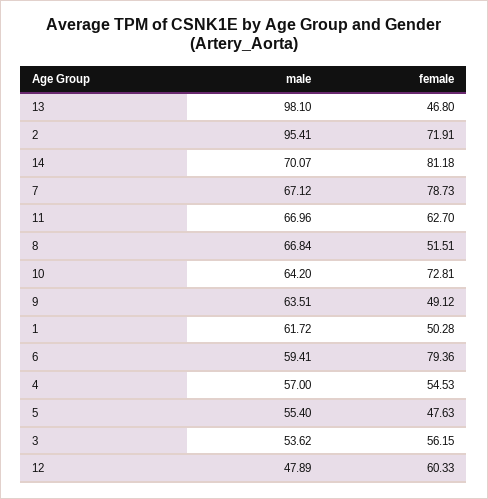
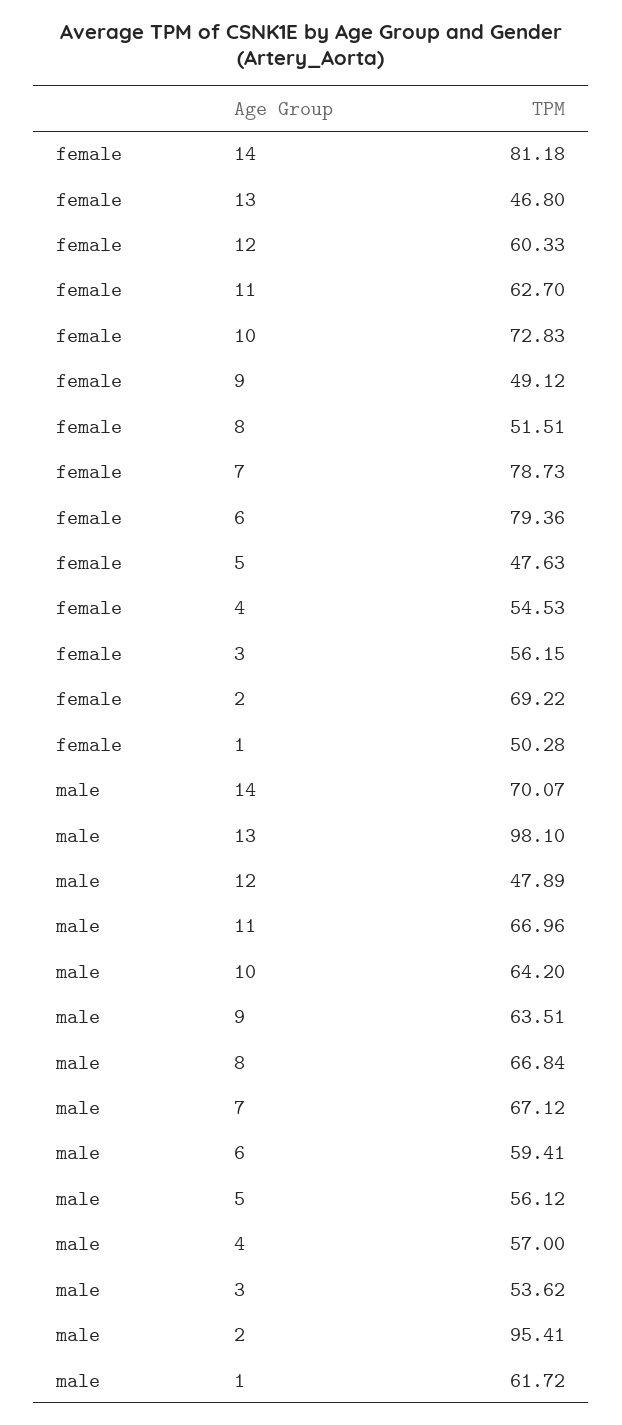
  {
    "male": {
      "13": 98.1,
      "2": 95.41,
      "14": 70.07,
      "7": 67.12,
      "11": 66.96,
      "8": 66.84,
      "10": 64.2,
      "9": 63.51,
      "1": 61.72,
      "6": 59.41,
      "4": 57,
-     "5": 55.4,
+     "5": 56.12,
      "3": 53.62,
      "12": 47.89
    },
    "female": {
      "13": 46.8,
-     "2": 71.91,
+     "2": 69.22,
      "14": 81.18,
      "7": 78.73,
      "11": 62.7,
      "8": 51.51,
-     "10": 72.81,
+     "10": 72.83,
      "9": 49.12,
      "1": 50.28,
      "6": 79.36,
      "4": 54.53,
      "5": 47.63,
      "3": 56.15,
      "12": 60.33
    }
  }

